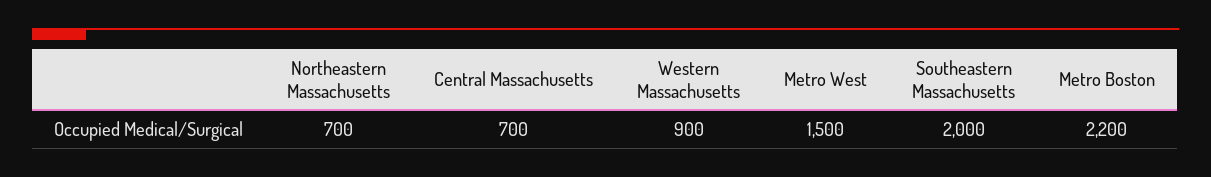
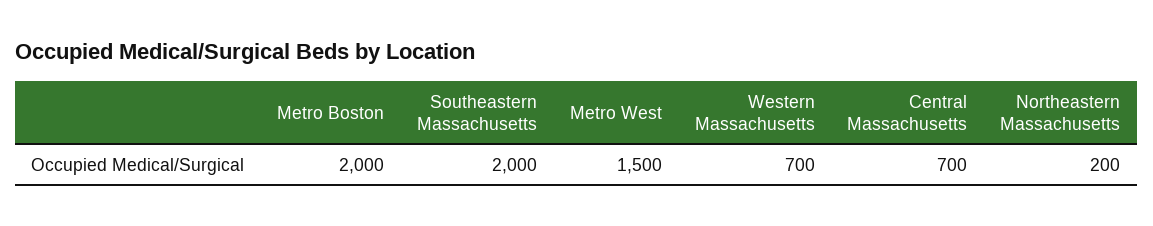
  {
-   "Northeastern Massachusetts": 700,
+   "Northeastern Massachusetts": 200,
    "Central Massachusetts": 700,
-   "Western Massachusetts": 900,
+   "Western Massachusetts": 700,
    "Metro West": 1500,
    "Southeastern Massachusetts": 2000,
-   "Metro Boston": 2200
+   "Metro Boston": 2000
  }

